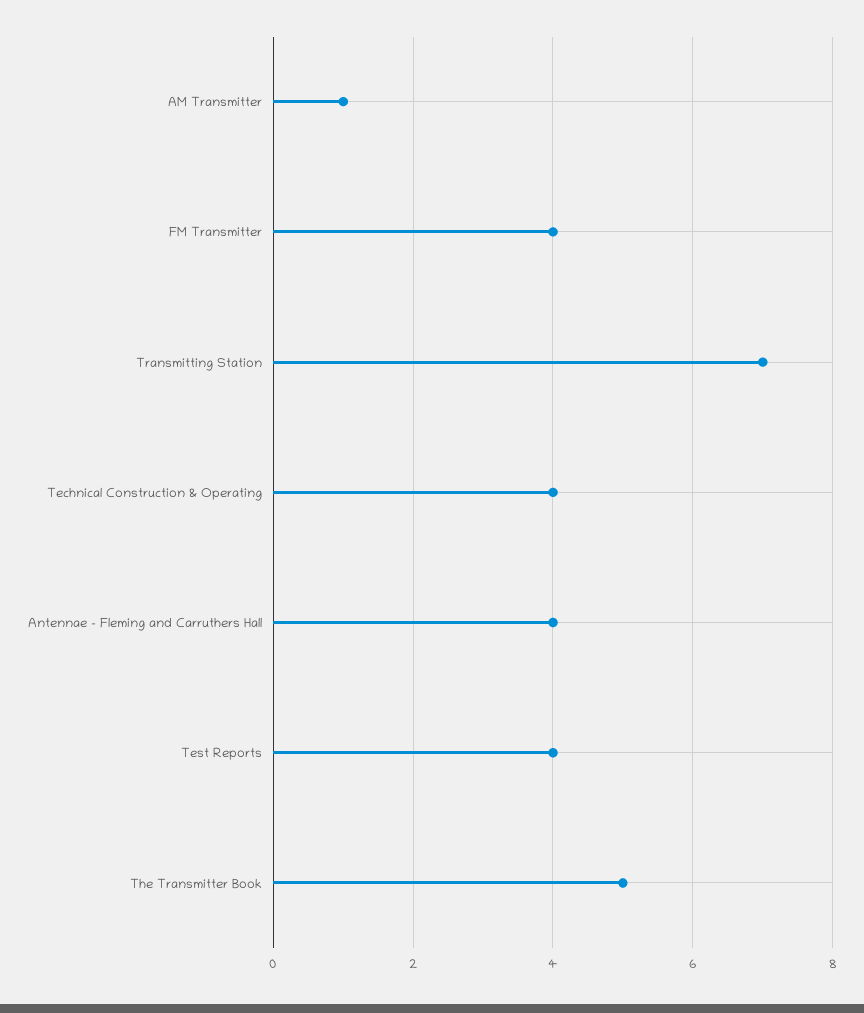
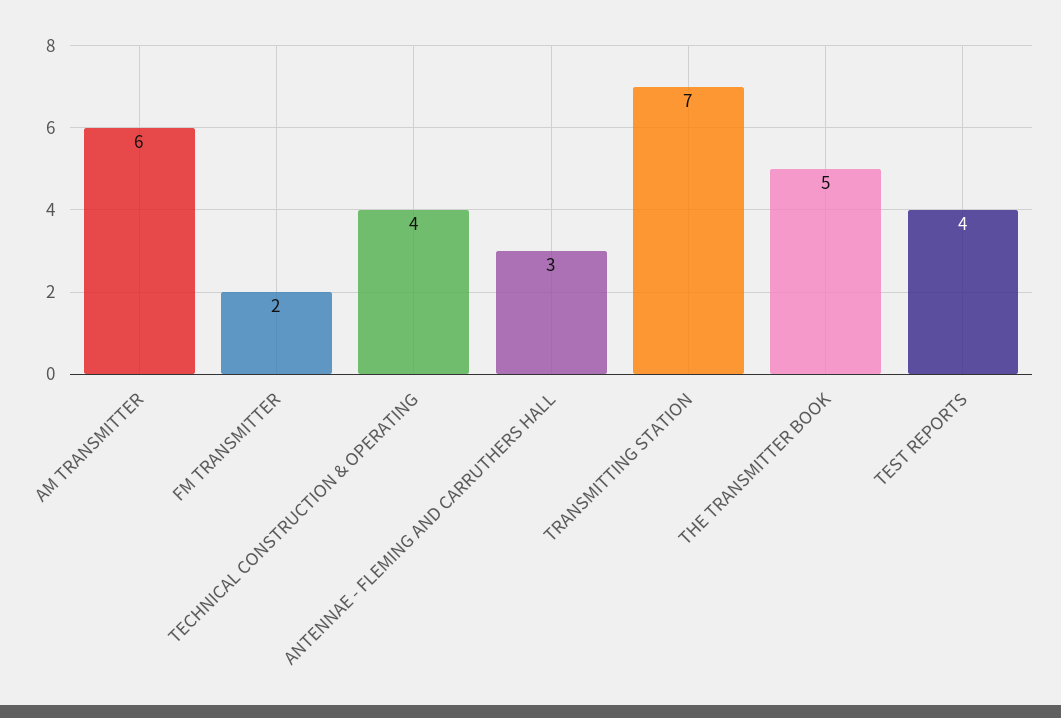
  {
-   "AM Transmitter": 1,
+   "AM Transmitter": 6,
-   "FM Transmitter": 4,
+   "FM Transmitter": 2,
    "Transmitting Station": 7,
    "Technical Construction & Operating": 4,
-   "Antennae - Fleming and Carruthers Hall": 4,
+   "Antennae - Fleming and Carruthers Hall": 3,
    "Test Reports": 4,
    "The Transmitter Book": 5
  }

